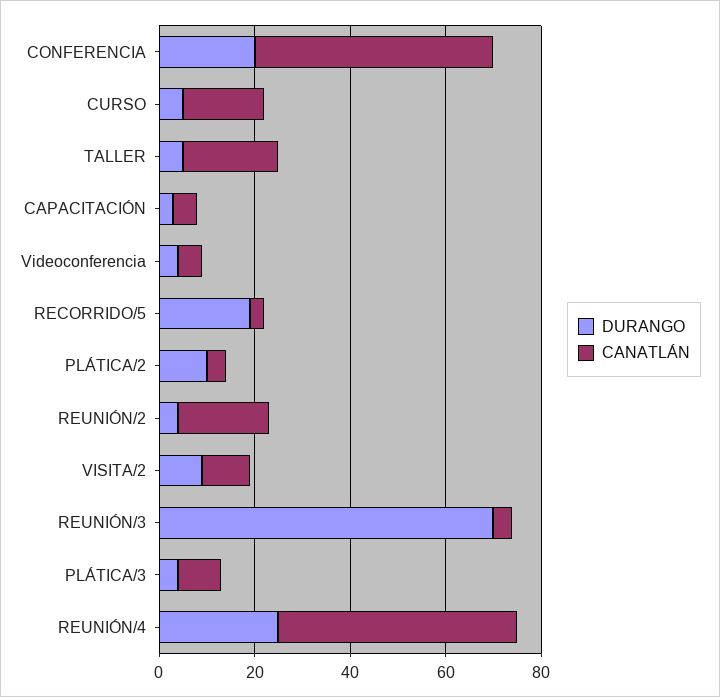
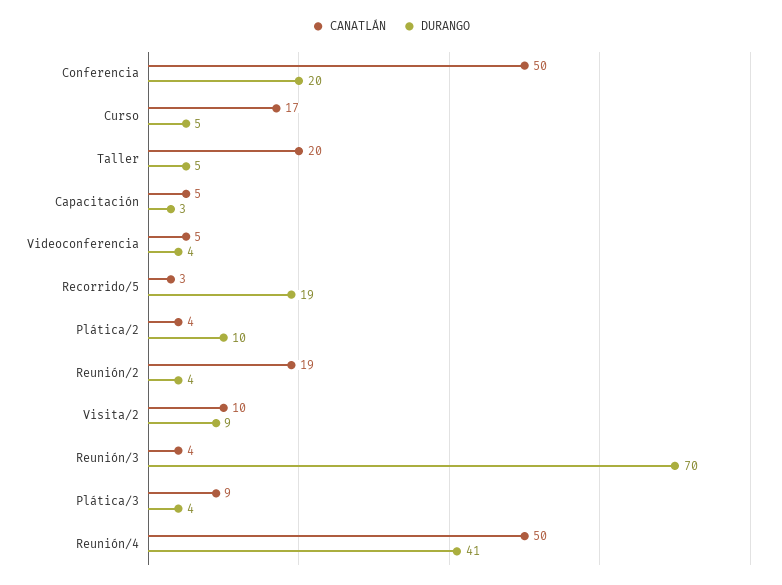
  {
    "DURANGO": {
      "CONFERENCIA": 20,
      "CURSO": 5,
      "TALLER": 5,
      "CAPACITACIÓN": 3,
      "Videoconferencia": 4,
      "RECORRIDO/5": 19,
      "PLÁTICA/2": 10,
      "REUNIÓN/2": 4,
      "VISITA/2": 9,
      "REUNIÓN/3": 70,
      "PLÁTICA/3": 4,
-     "REUNIÓN/4": 25
+     "REUNIÓN/4": 41
    },
    "CANATLÁN": {
      "CONFERENCIA": 50,
      "CURSO": 17,
      "TALLER": 20,
      "CAPACITACIÓN": 5,
      "Videoconferencia": 5,
      "RECORRIDO/5": 3,
      "PLÁTICA/2": 4,
      "REUNIÓN/2": 19,
      "VISITA/2": 10,
      "REUNIÓN/3": 4,
      "PLÁTICA/3": 9,
      "REUNIÓN/4": 50
    }
  }

